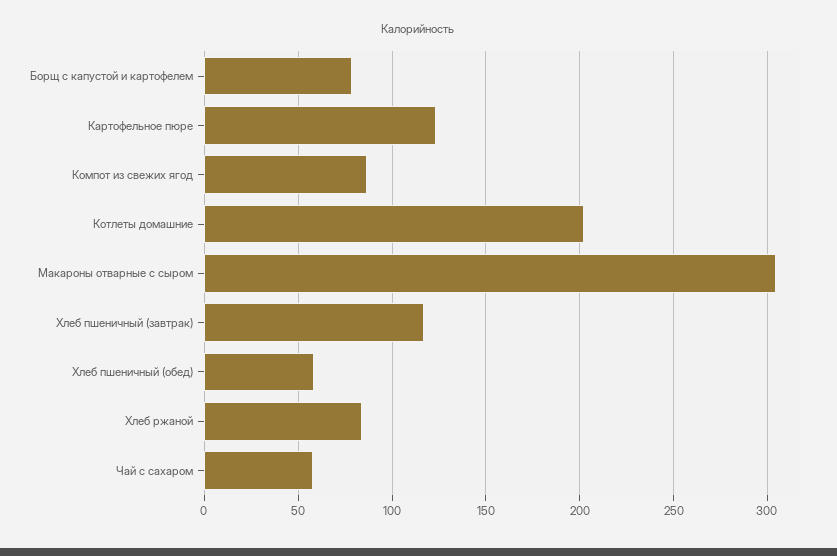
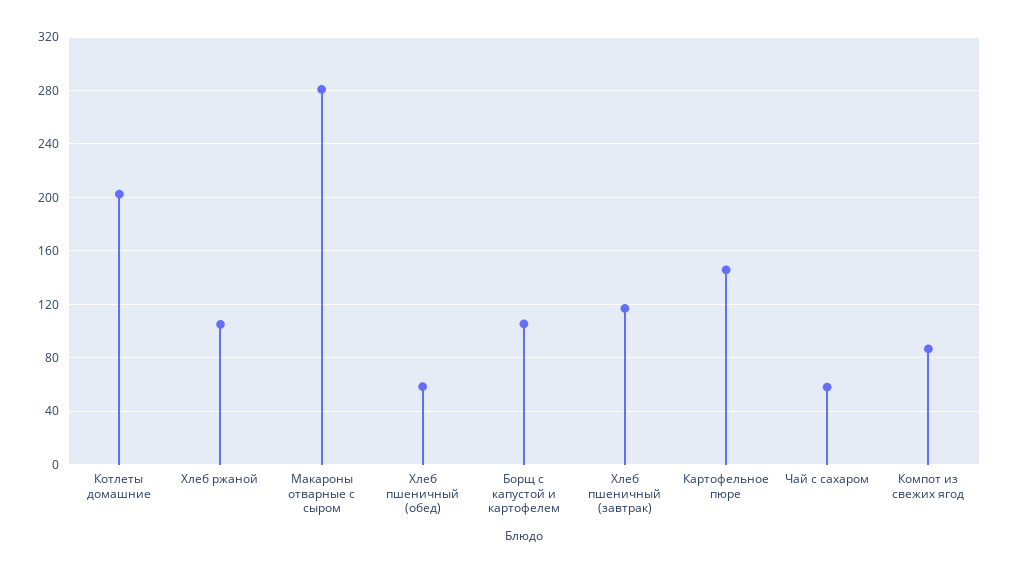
  {
-   "Борщ с капустой и картофелем": 80,
+   "Борщ с капустой и картофелем": 105,
-   "Картофельное пюре": 125,
+   "Картофельное пюре": 145,
    "Компот из свежих ягод": 85,
    "Котлеты домашние": 200,
-   "Макароны отварные с сыром": 305,
+   "Макароны отварные с сыром": 280,
    "Хлеб пшеничный (завтрак)": 115,
    "Хлеб пшеничный (обед)": 60,
-   "Хлеб ржаной": 85,
+   "Хлеб ржаной": 105,
    "Чай с сахаром": 60
  }

